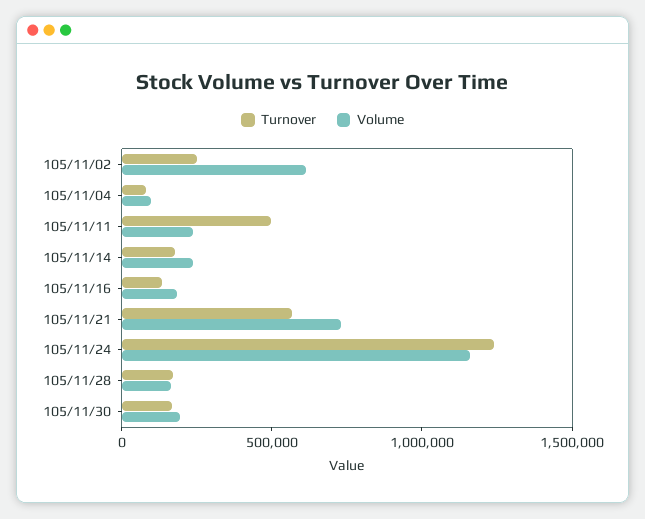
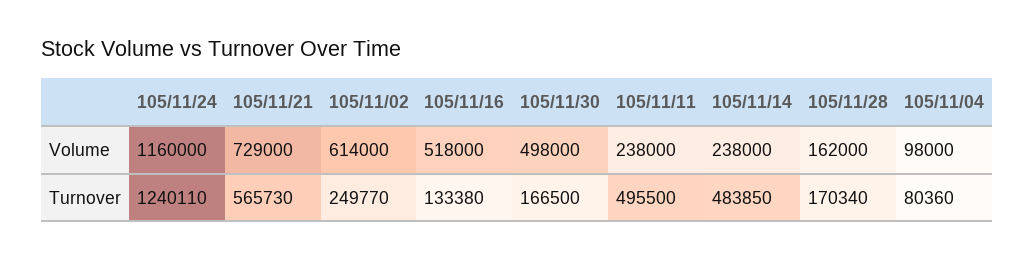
  {
    "Turnover": {
      "105/11/02": 249770,
      "105/11/04": 80360,
      "105/11/11": 495500,
-     "105/11/14": 200000,
+     "105/11/14": 483850,
      "105/11/16": 133380,
      "105/11/21": 565730,
      "105/11/24": 1240110,
      "105/11/28": 170340,
      "105/11/30": 166500
    },
    "Volume": {
      "105/11/02": 614000,
      "105/11/04": 98000,
      "105/11/11": 238000,
      "105/11/14": 238000,
-     "105/11/16": 200000,
+     "105/11/16": 518000,
      "105/11/21": 729000,
      "105/11/24": 1160000,
      "105/11/28": 162000,
-     "105/11/30": 200000
+     "105/11/30": 498000
    }
  }

